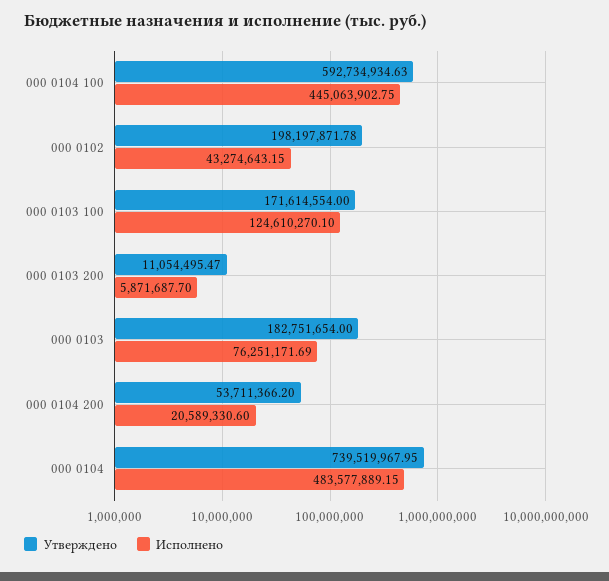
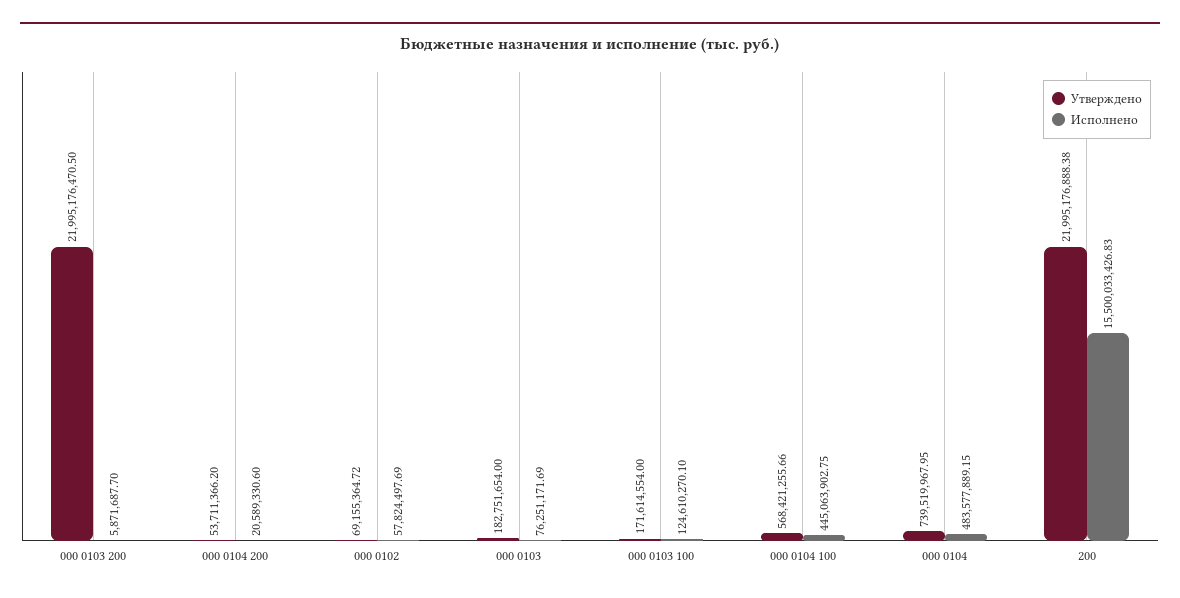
  {
    "Утверждено": {
-     "000 0104 100": 592734934.63,
+     "000 0104 100": 568421255.66,
-     "000 0102": 198197871.78,
+     "000 0102": 69155364.72,
      "000 0103 100": 171614554,
-     "000 0103 200": 11054495.47,
+     "000 0103 200": 21995176470.5,
      "000 0103": 182751654,
      "000 0104 200": 53711366.2,
-     "000 0104": 739519967.95
+     "000 0104": 739519967.95,
+     "200": 21995176888.38
    },
    "Исполнено": {
      "000 0104 100": 445063902.75,
-     "000 0102": 43274643.15,
+     "000 0102": 57824497.69,
      "000 0103 100": 124610270.1,
      "000 0103 200": 5871687.7,
      "000 0103": 76251171.69,
      "000 0104 200": 20589330.6,
-     "000 0104": 483577889.15
+     "000 0104": 483577889.15,
+     "200": 15500033426.83
    }
  }

